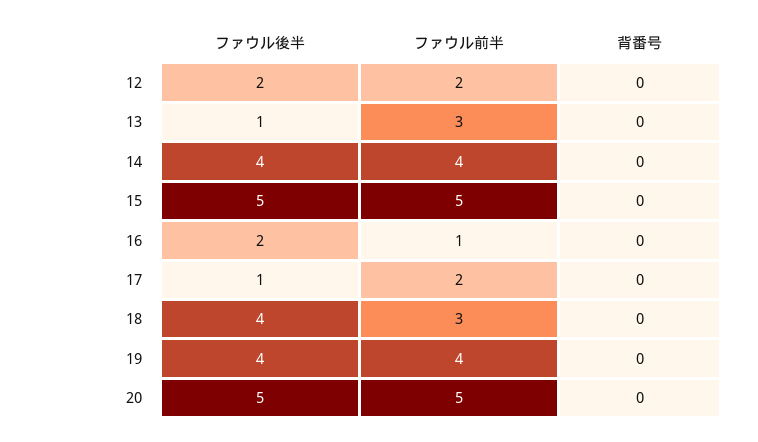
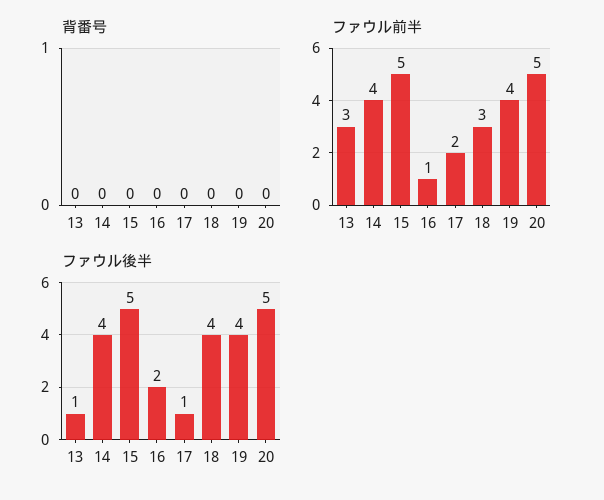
  {
    "ファウル後半": {
-     "12": 2,
      "13": 1,
      "14": 4,
      "15": 5,
      "16": 2,
      "17": 1,
      "18": 4,
      "19": 4,
      "20": 5
    },
    "ファウル前半": {
-     "12": 2,
      "13": 3,
      "14": 4,
      "15": 5,
      "16": 1,
      "17": 2,
      "18": 3,
      "19": 4,
      "20": 5
    },
    "背番号": {
-     "12": 0,
      "13": 0,
      "14": 0,
      "15": 0,
      "16": 0,
      "17": 0,
      "18": 0,
      "19": 0,
      "20": 0
    }
  }

